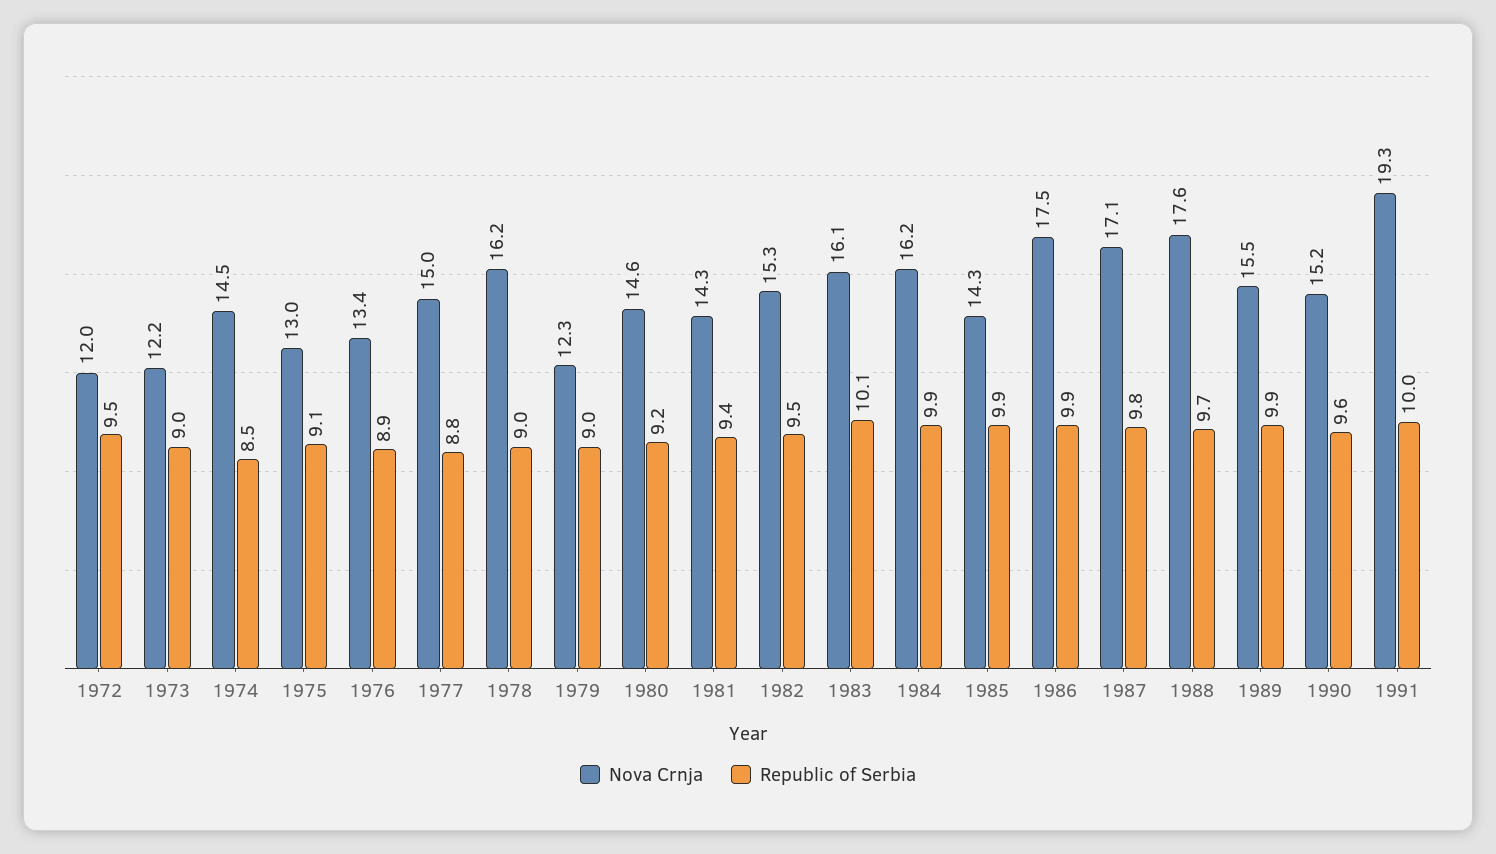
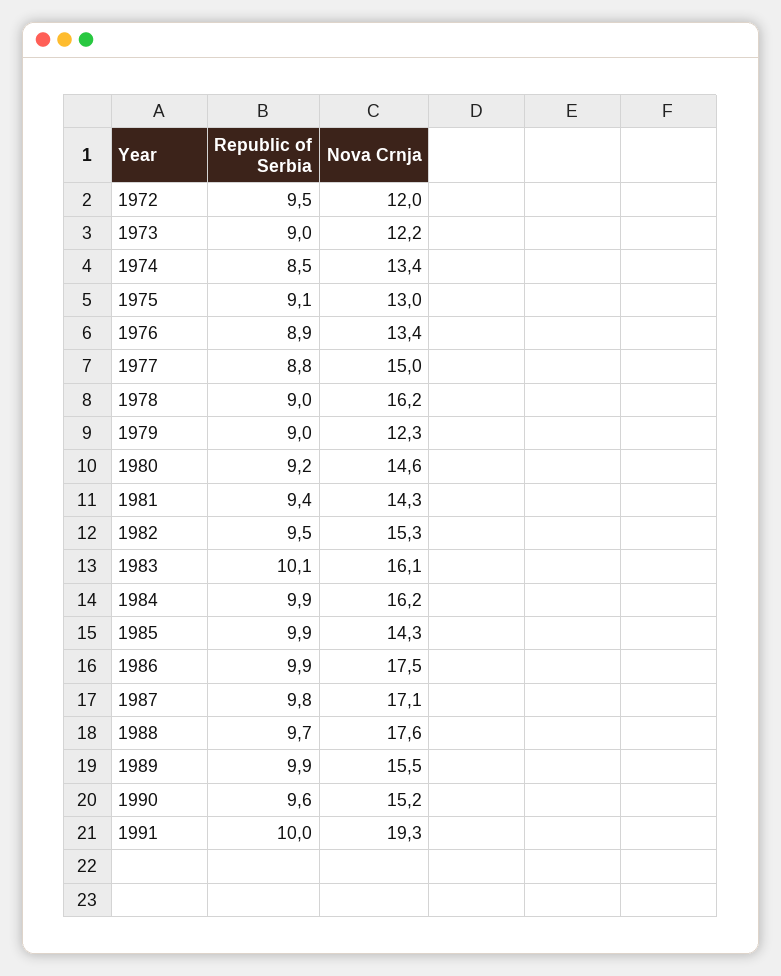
  {
    "Nova Crnja": {
      "1972": 12,
      "1973": 12.2,
-     "1974": 14.5,
+     "1974": 13.4,
      "1975": 13,
      "1976": 13.4,
      "1977": 15,
      "1978": 16.2,
      "1979": 12.3,
      "1980": 14.6,
      "1981": 14.3,
      "1982": 15.3,
      "1983": 16.1,
      "1984": 16.2,
      "1985": 14.3,
      "1986": 17.5,
      "1987": 17.1,
      "1988": 17.6,
      "1989": 15.5,
      "1990": 15.2,
      "1991": 19.3
    },
    "Republic of Serbia": {
      "1972": 9.5,
      "1973": 9,
      "1974": 8.5,
      "1975": 9.1,
      "1976": 8.9,
      "1977": 8.8,
      "1978": 9,
      "1979": 9,
      "1980": 9.2,
      "1981": 9.4,
      "1982": 9.5,
      "1983": 10.1,
      "1984": 9.9,
      "1985": 9.9,
      "1986": 9.9,
      "1987": 9.8,
      "1988": 9.7,
      "1989": 9.9,
      "1990": 9.6,
      "1991": 10
    }
  }

